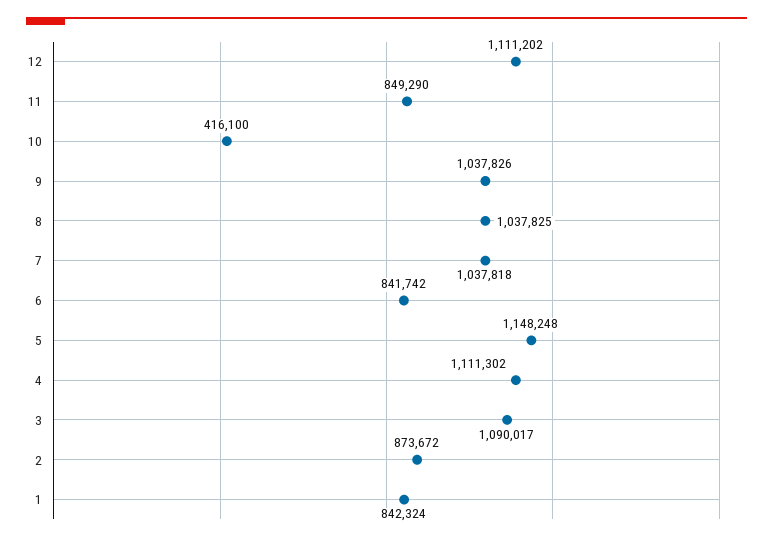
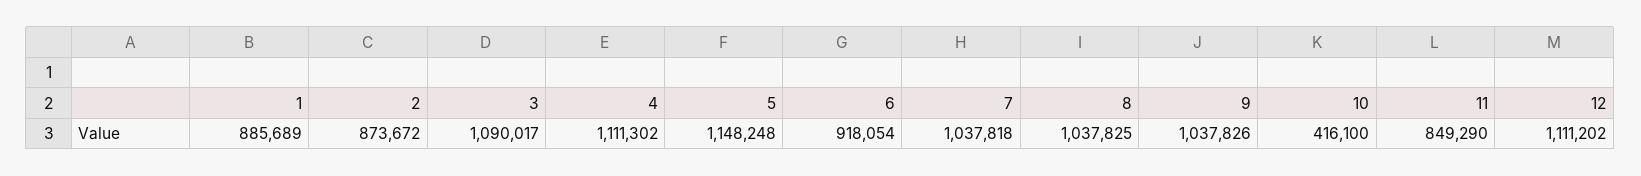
  {
    "12": 1111202,
    "11": 849290,
    "10": 416100,
    "9": 1037826,
    "8": 1037825,
    "7": 1037818,
-   "6": 841742,
+   "6": 918054,
    "5": 1148248,
    "4": 1111302,
    "3": 1090017,
    "2": 873672,
-   "1": 842324
+   "1": 885689
  }

